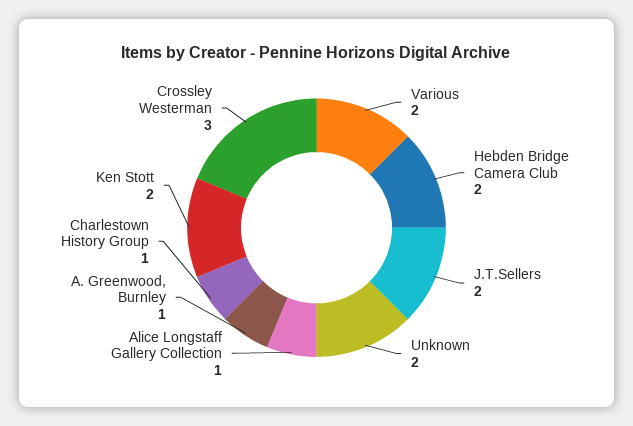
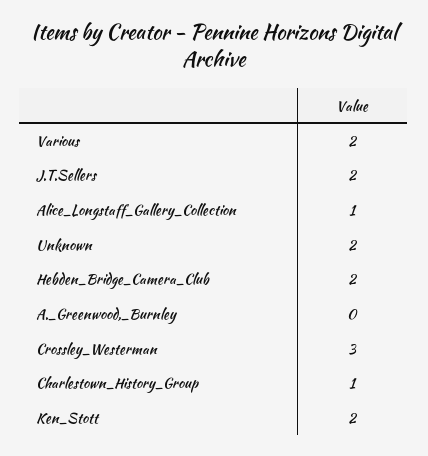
  {
    "Various": 2,
    "Hebden Bridge Camera Club": 2,
    "J.T.Sellers": 2,
    "Unknown": 2,
    "Alice Longstaff Gallery Collection": 1,
-   "A. Greenwood, Burnley": 1,
+   "A. Greenwood, Burnley": 0,
    "Charlestown History Group": 1,
    "Ken Stott": 2,
    "Crossley Westerman": 3
  }

